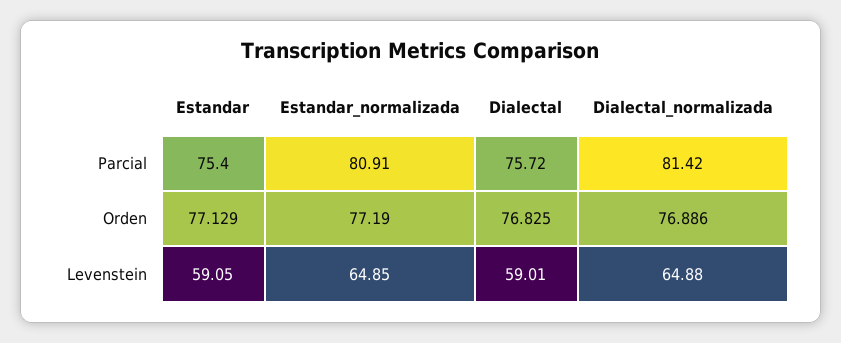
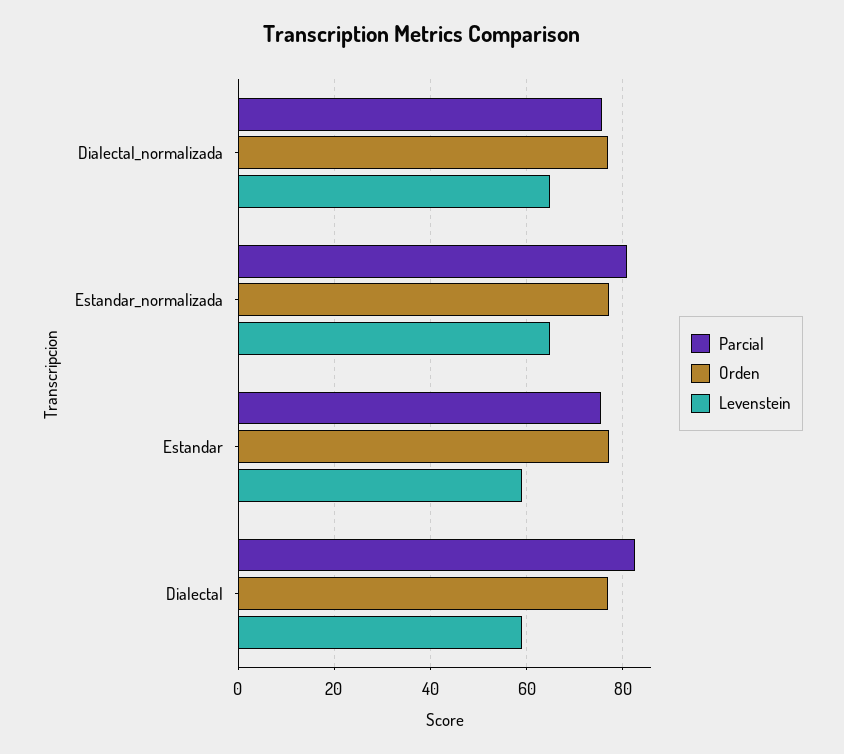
  {
    "Parcial": {
      "Estandar": 75.4,
      "Estandar_normalizada": 80.91,
-     "Dialectal": 75.72,
+     "Dialectal": 82,
-     "Dialectal_normalizada": 81.42
+     "Dialectal_normalizada": 76
    },
    "Orden": {
      "Estandar": 77.129,
      "Estandar_normalizada": 77.19,
      "Dialectal": 76.825,
      "Dialectal_normalizada": 76.886
    },
    "Levenstein": {
      "Estandar": 59.05,
      "Estandar_normalizada": 64.85,
      "Dialectal": 59.01,
      "Dialectal_normalizada": 64.88
    }
  }

